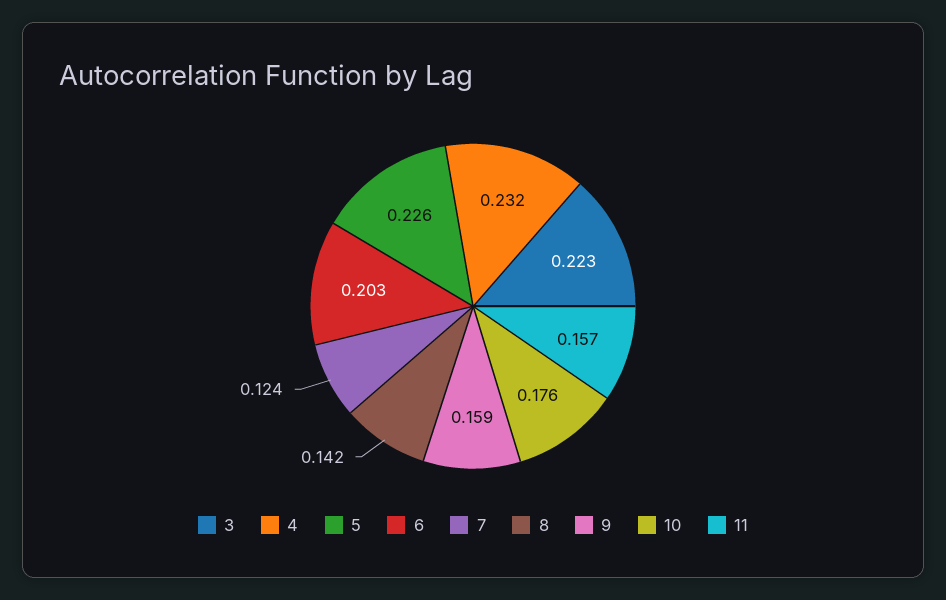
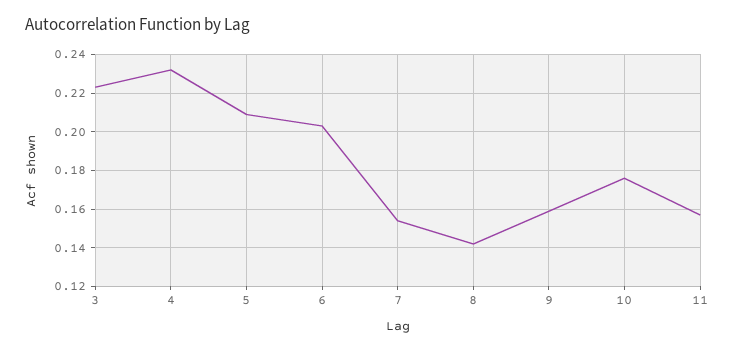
  {
    "3": 0.223,
    "4": 0.232,
-   "5": 0.226,
+   "5": 0.21,
    "6": 0.203,
-   "7": 0.124,
+   "7": 0.155,
    "8": 0.142,
    "9": 0.159,
    "10": 0.176,
    "11": 0.157
  }

